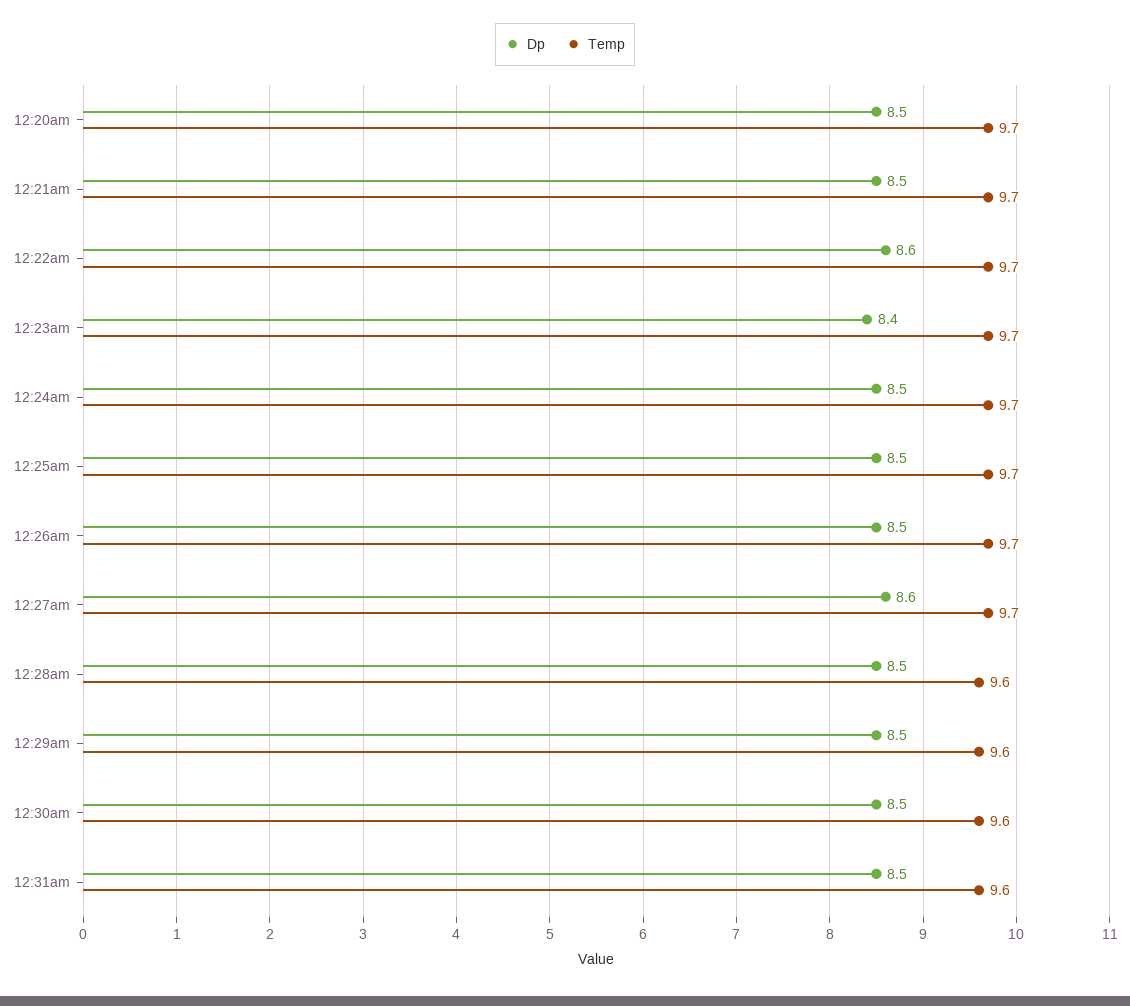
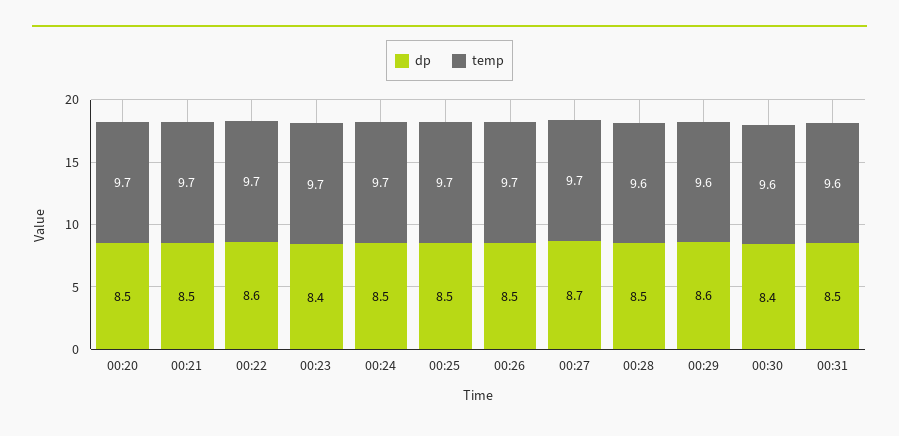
  {
    "Dp": {
      "12:20am": 8.5,
      "12:21am": 8.5,
      "12:22am": 8.6,
      "12:23am": 8.4,
      "12:24am": 8.5,
      "12:25am": 8.5,
      "12:26am": 8.5,
-     "12:27am": 8.6,
+     "12:27am": 8.7,
      "12:28am": 8.5,
-     "12:29am": 8.5,
+     "12:29am": 8.6,
-     "12:30am": 8.5,
+     "12:30am": 8.4,
      "12:31am": 8.5
    },
    "Temp": {
      "12:20am": 9.7,
      "12:21am": 9.7,
      "12:22am": 9.7,
      "12:23am": 9.7,
      "12:24am": 9.7,
      "12:25am": 9.7,
      "12:26am": 9.7,
      "12:27am": 9.7,
      "12:28am": 9.6,
      "12:29am": 9.6,
      "12:30am": 9.6,
      "12:31am": 9.6
    }
  }

